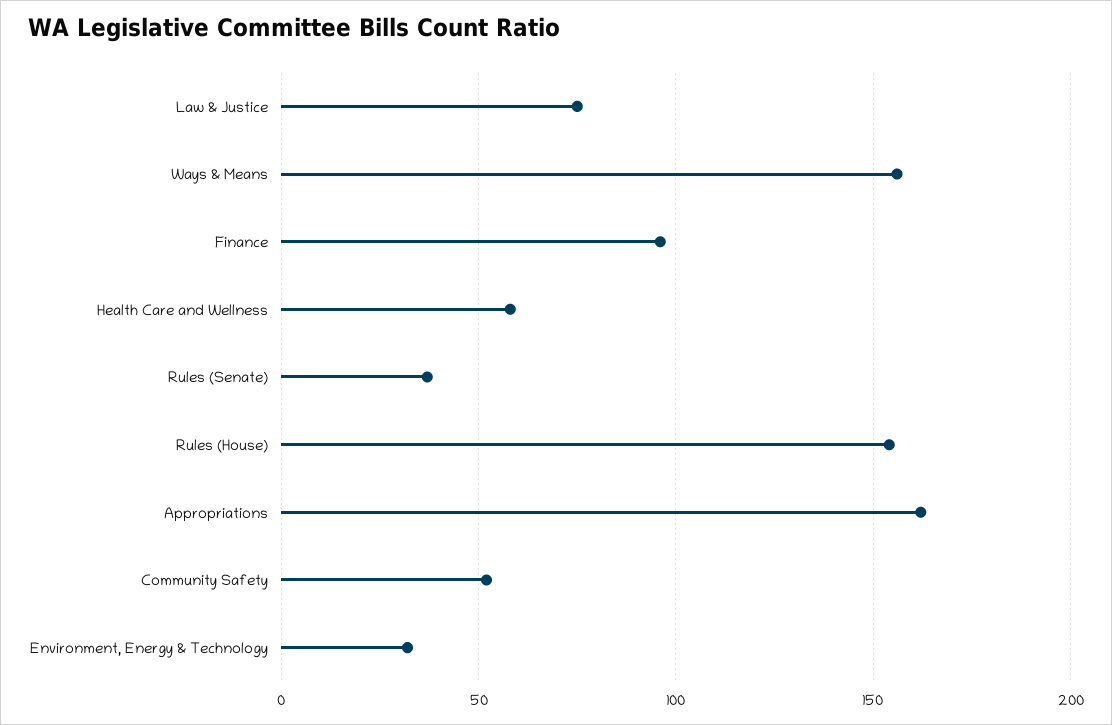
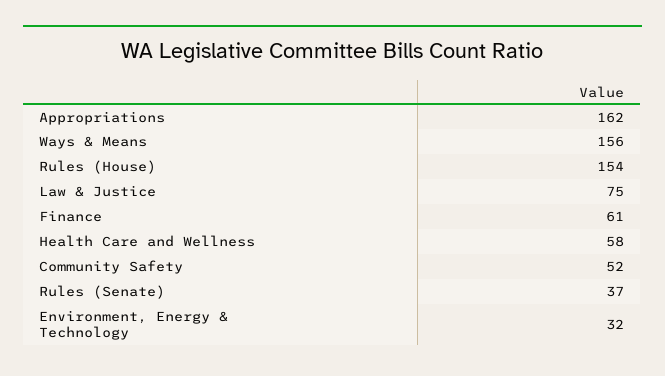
  {
    "Law & Justice": 75,
    "Ways & Means": 156,
-   "Finance": 95,
+   "Finance": 61,
    "Health Care and Wellness": 58,
    "Rules (Senate)": 37,
    "Rules (House)": 154,
    "Appropriations": 162,
    "Community Safety": 52,
    "Environment, Energy & Technology": 32
  }

